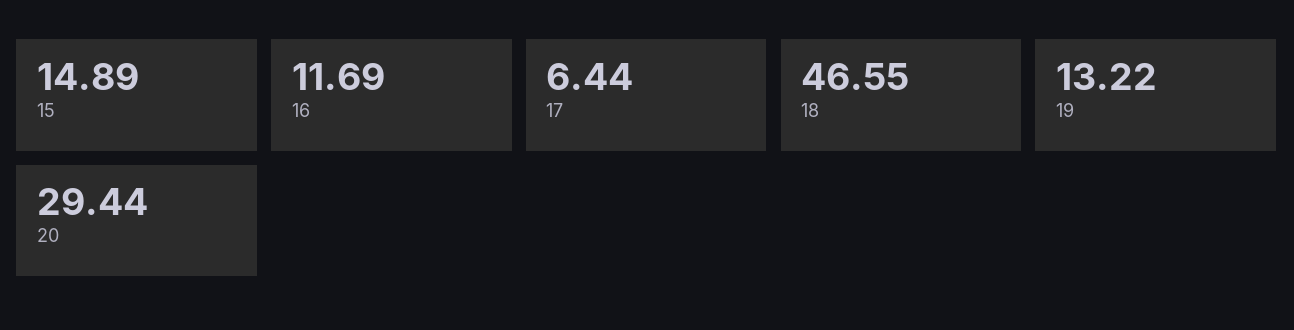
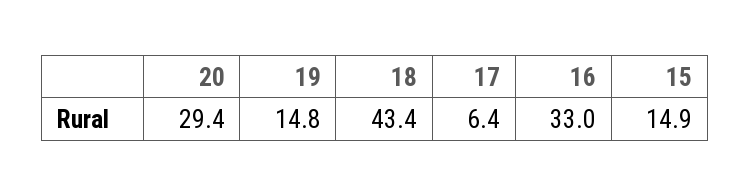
  {
    "15": 14.89,
-   "16": 11.69,
+   "16": 33,
    "17": 6.44,
-   "18": 46.55,
+   "18": 43.4,
-   "19": 13.22,
+   "19": 14.8,
    "20": 29.44
  }

